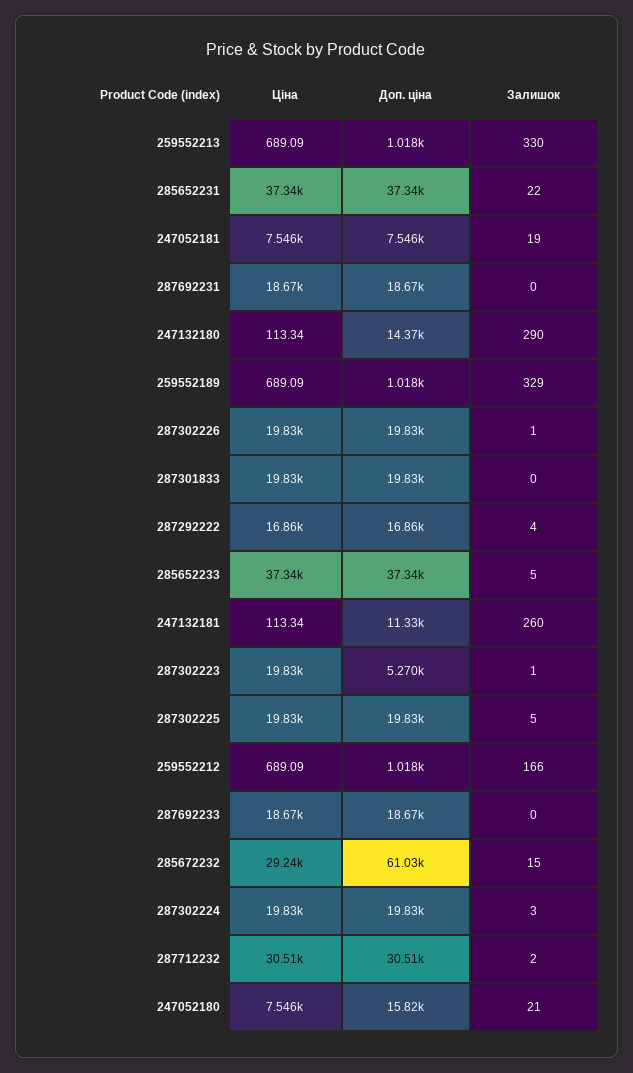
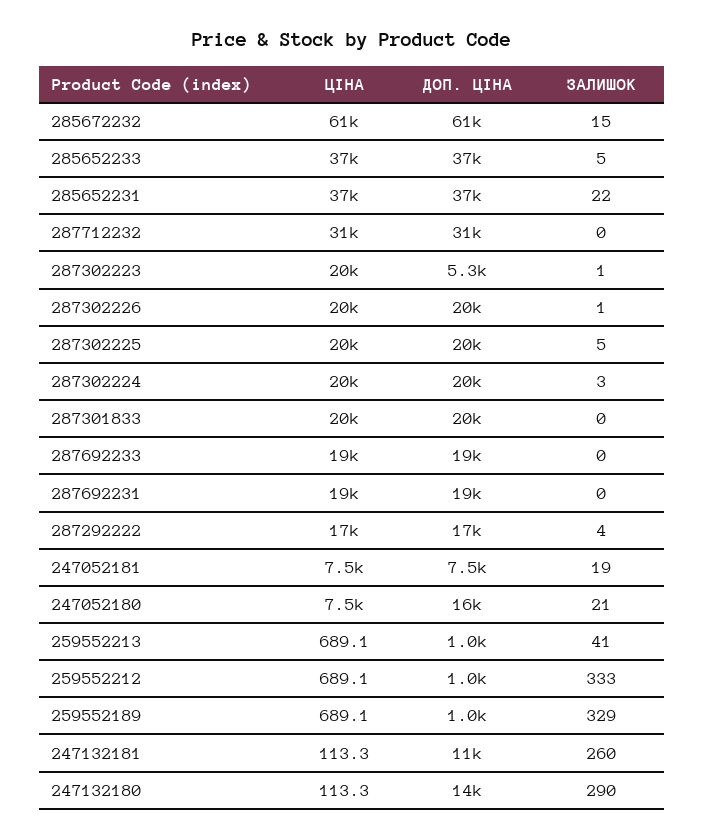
  {
    "Ціна": {
      "259552213": 689.09,
      "285652231": 37340,
      "247052181": 7546,
      "287692231": 18670,
      "247132180": 113.34,
      "259552189": 689.09,
      "287302226": 19830,
      "287301833": 19830,
      "287292222": 16860,
      "285652233": 37340,
      "247132181": 113.34,
      "287302223": 19830,
      "287302225": 19830,
      "259552212": 689.09,
      "287692233": 18670,
-     "285672232": 29240,
+     "285672232": 61000,
      "287302224": 19830,
      "287712232": 30510,
      "247052180": 7546
    },
    "Доп. ціна": {
      "259552213": 1018,
      "285652231": 37340,
      "247052181": 7546,
      "287692231": 18670,
      "247132180": 14370,
      "259552189": 1018,
      "287302226": 19830,
      "287301833": 19830,
      "287292222": 16860,
      "285652233": 37340,
      "247132181": 11330,
      "287302223": 5270,
      "287302225": 19830,
      "259552212": 1018,
      "287692233": 18670,
      "285672232": 61030,
      "287302224": 19830,
      "287712232": 30510,
      "247052180": 15820
    },
    "Залишок": {
-     "259552213": 330,
+     "259552213": 41,
      "285652231": 22,
      "247052181": 19,
      "287692231": 0,
      "247132180": 290,
      "259552189": 329,
      "287302226": 1,
      "287301833": 0,
      "287292222": 4,
      "285652233": 5,
      "247132181": 260,
      "287302223": 1,
      "287302225": 5,
-     "259552212": 166,
+     "259552212": 333,
      "287692233": 0,
      "285672232": 15,
      "287302224": 3,
-     "287712232": 2,
+     "287712232": 0,
      "247052180": 21
    }
  }

